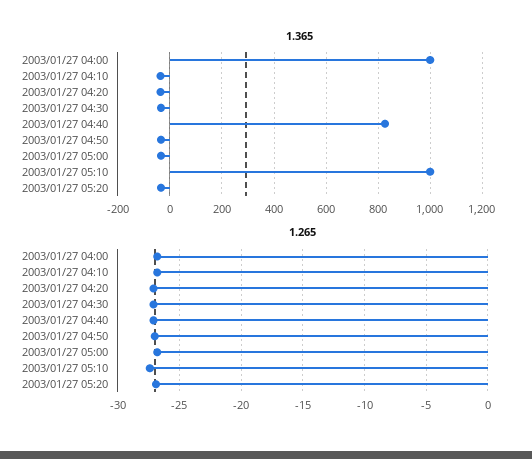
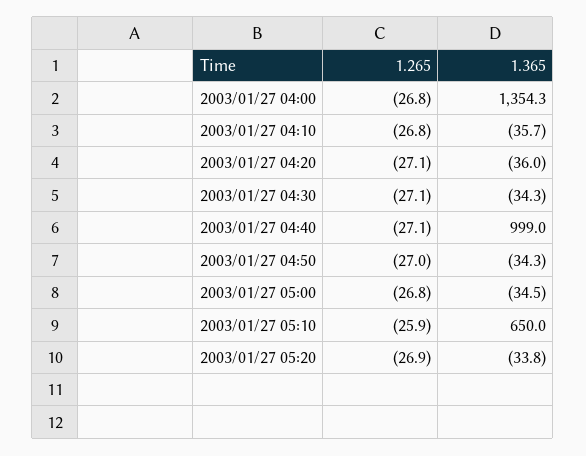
  {
    "1.365": {
-     "2003/01/27 04:00": 1000,
+     "2003/01/27 04:00": 1354.3,
      "2003/01/27 04:10": -35.7,
      "2003/01/27 04:20": -36,
      "2003/01/27 04:30": -34.3,
-     "2003/01/27 04:40": 825,
+     "2003/01/27 04:40": 999,
      "2003/01/27 04:50": -34.3,
      "2003/01/27 05:00": -34.5,
-     "2003/01/27 05:10": 1000,
+     "2003/01/27 05:10": 650,
      "2003/01/27 05:20": -33.8
    },
    "1.265": {
      "2003/01/27 04:00": -26.8,
      "2003/01/27 04:10": -26.8,
      "2003/01/27 04:20": -27.1,
      "2003/01/27 04:30": -27.1,
      "2003/01/27 04:40": -27.1,
      "2003/01/27 04:50": -27,
      "2003/01/27 05:00": -26.8,
-     "2003/01/27 05:10": -27.5,
+     "2003/01/27 05:10": -25.9,
      "2003/01/27 05:20": -26.9
    }
  }

